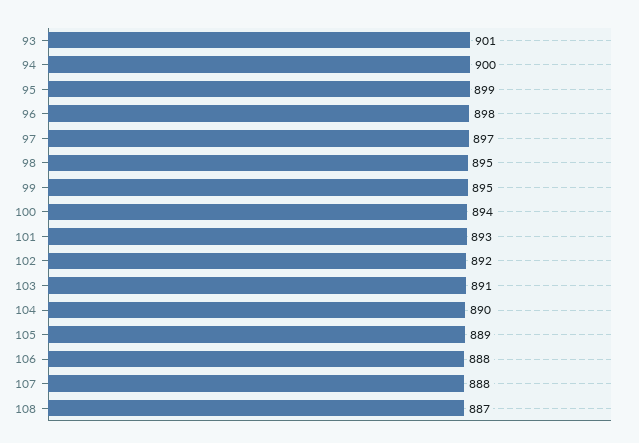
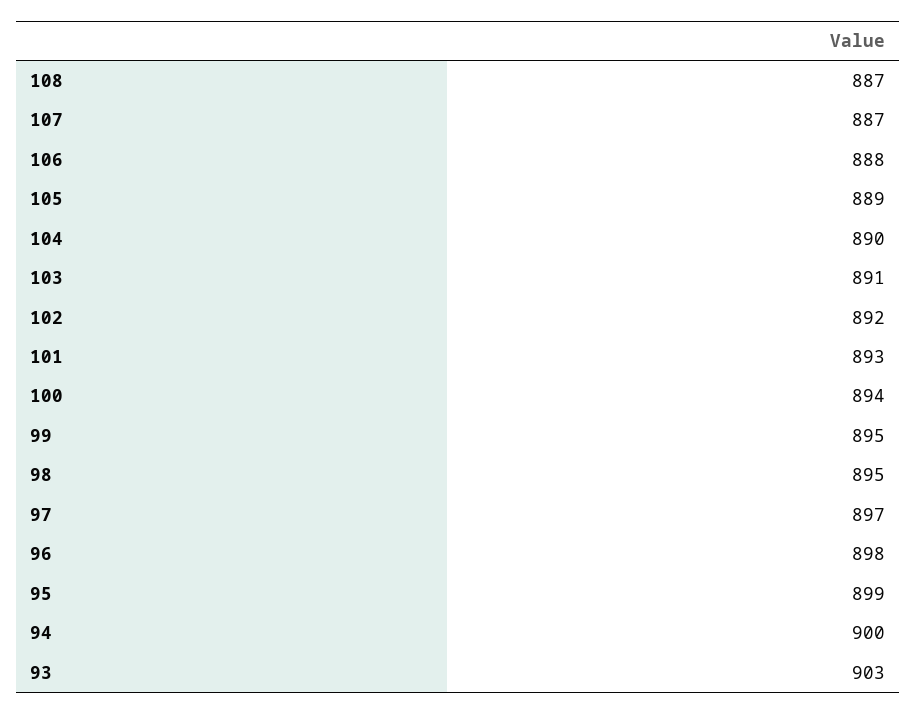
  {
-   "93": 901,
+   "93": 903,
    "94": 900,
    "95": 899,
    "96": 898,
    "97": 897,
    "98": 895,
    "99": 895,
    "100": 894,
    "101": 893,
    "102": 892,
    "103": 891,
    "104": 890,
    "105": 889,
    "106": 888,
-   "107": 888,
+   "107": 887,
    "108": 887
  }

